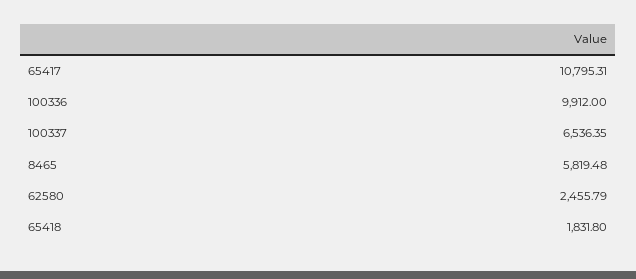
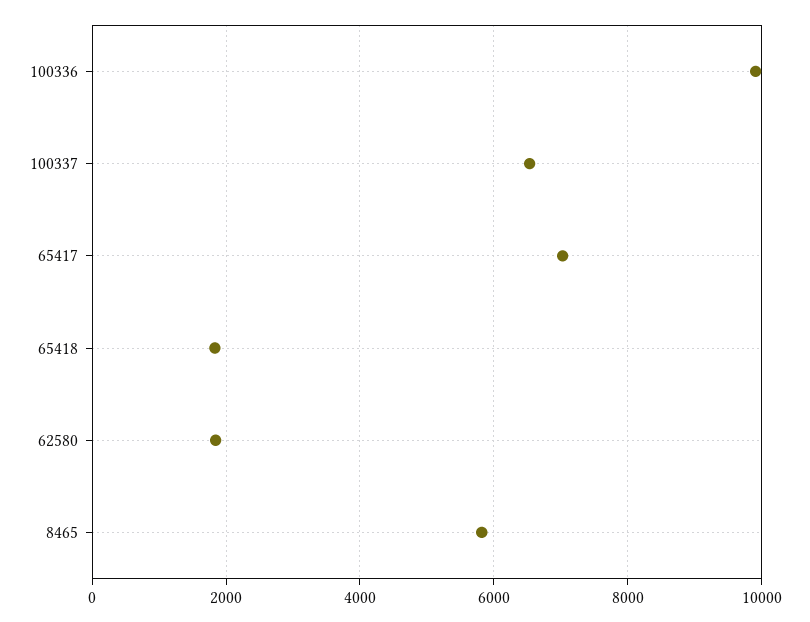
  {
-   "65417": 10795.31,
+   "65417": 7000,
    "100336": 9912,
    "100337": 6536.35,
    "8465": 5819.48,
-   "62580": 2455.79,
+   "62580": 1800,
    "65418": 1831.8
  }

